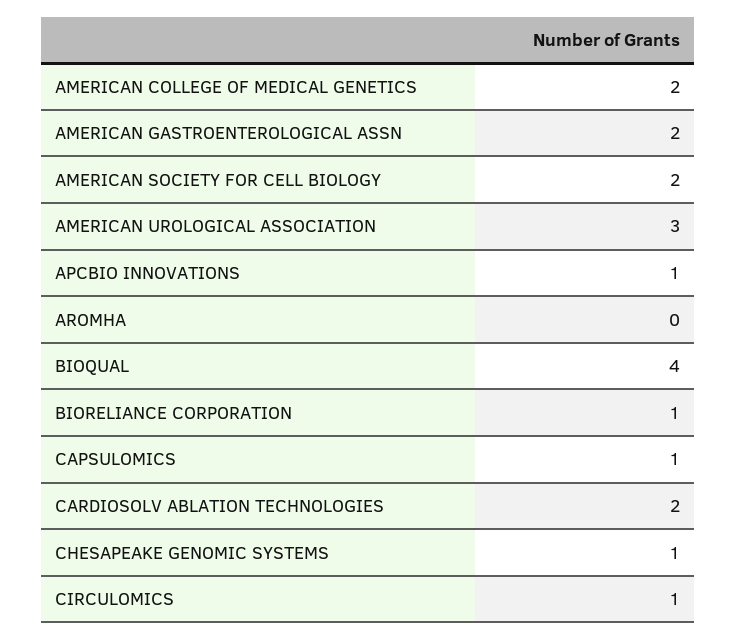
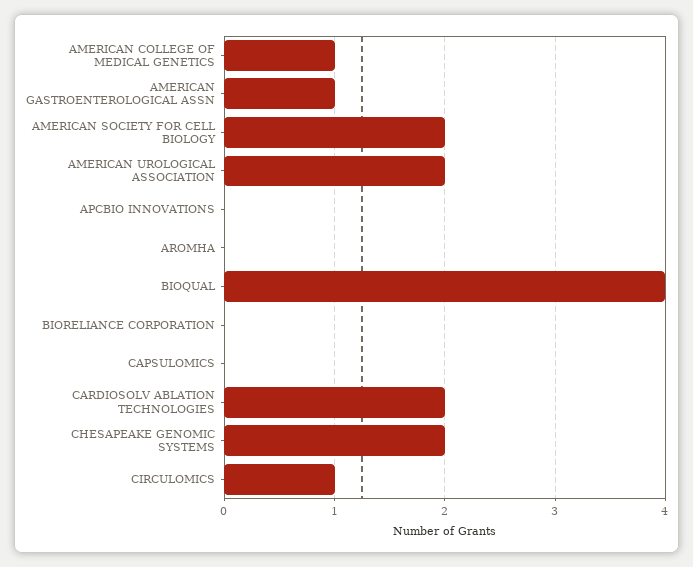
  {
-   "AMERICAN COLLEGE OF MEDICAL GENETICS": 2,
+   "AMERICAN COLLEGE OF MEDICAL GENETICS": 1,
-   "AMERICAN GASTROENTEROLOGICAL ASSN": 2,
+   "AMERICAN GASTROENTEROLOGICAL ASSN": 1,
    "AMERICAN SOCIETY FOR CELL BIOLOGY": 2,
-   "AMERICAN UROLOGICAL ASSOCIATION": 3,
+   "AMERICAN UROLOGICAL ASSOCIATION": 2,
-   "APCBIO INNOVATIONS": 1,
+   "APCBIO INNOVATIONS": 0,
    "AROMHA": 0,
    "BIOQUAL": 4,
-   "BIORELIANCE CORPORATION": 1,
+   "BIORELIANCE CORPORATION": 0,
-   "CAPSULOMICS": 1,
+   "CAPSULOMICS": 0,
    "CARDIOSOLV ABLATION TECHNOLOGIES": 2,
-   "CHESAPEAKE GENOMIC SYSTEMS": 1,
+   "CHESAPEAKE GENOMIC SYSTEMS": 2,
    "CIRCULOMICS": 1
  }

